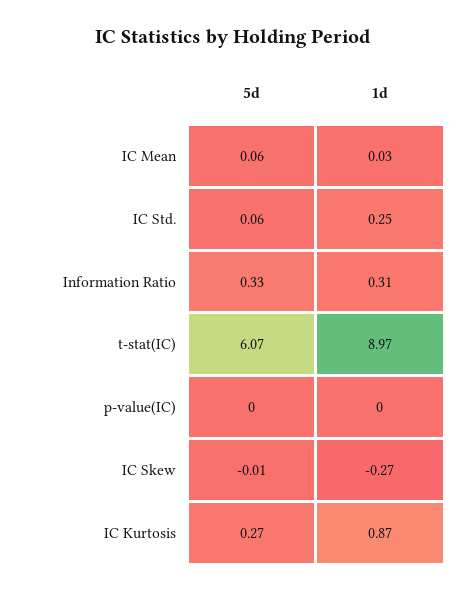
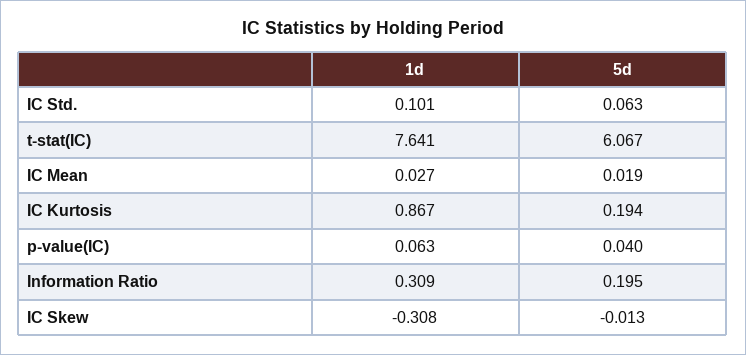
  {
    "5d": {
-     "IC Mean": 0.06,
+     "IC Mean": 0.019,
      "IC Std.": 0.063,
-     "Information Ratio": 0.33,
+     "Information Ratio": 0.195,
      "t-stat(IC)": 6.067,
-     "p-value(IC)": 0,
+     "p-value(IC)": 0.04,
      "IC Skew": -0.013,
-     "IC Kurtosis": 0.27
+     "IC Kurtosis": 0.194
    },
    "1d": {
      "IC Mean": 0.027,
-     "IC Std.": 0.25,
+     "IC Std.": 0.101,
      "Information Ratio": 0.309,
-     "t-stat(IC)": 8.97,
+     "t-stat(IC)": 7.641,
-     "p-value(IC)": 0,
+     "p-value(IC)": 0.063,
-     "IC Skew": -0.27,
+     "IC Skew": -0.308,
      "IC Kurtosis": 0.867
    }
  }

